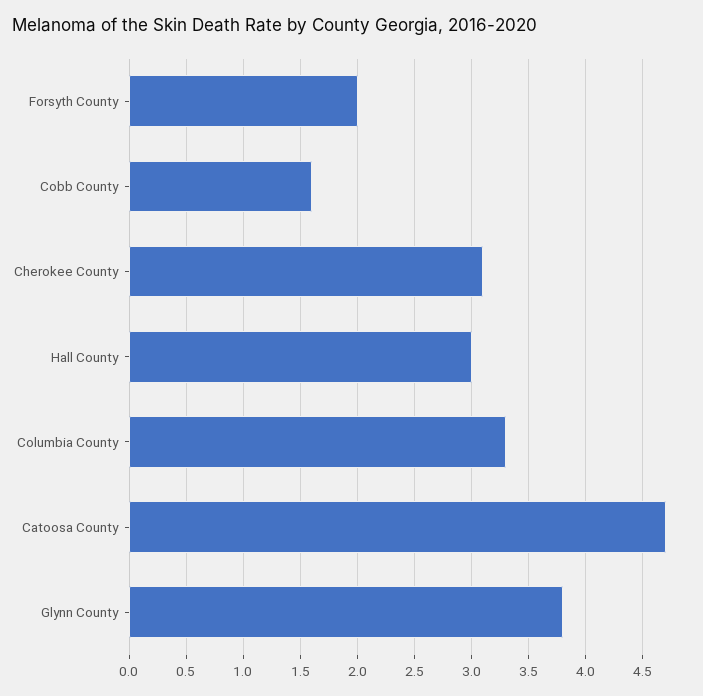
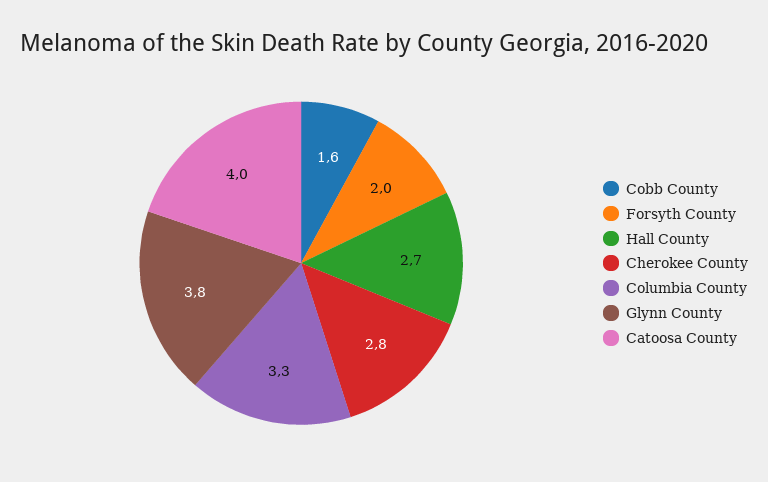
  {
    "Forsyth County": 2,
    "Cobb County": 1.6,
-   "Cherokee County": 3.1,
+   "Cherokee County": 2.8,
-   "Hall County": 3,
+   "Hall County": 2.7,
    "Columbia County": 3.3,
-   "Catoosa County": 4.7,
+   "Catoosa County": 4,
    "Glynn County": 3.8
  }

